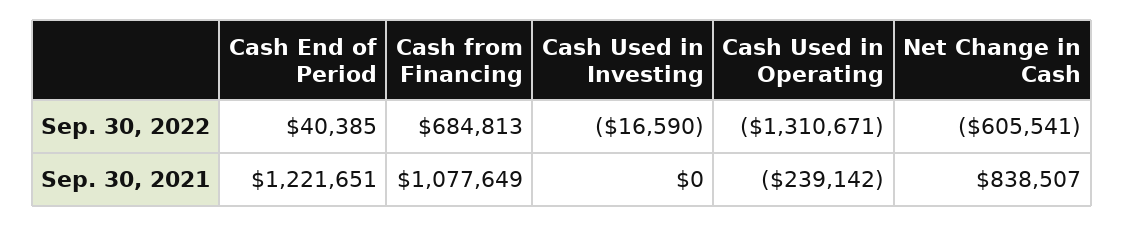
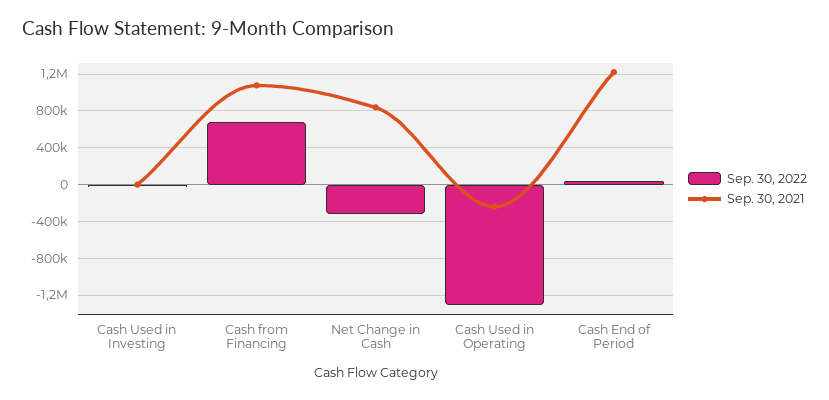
  {
    "Sep. 30, 2022": {
      "Cash End of Period": 40385,
      "Cash from Financing": 684813,
      "Cash Used in Investing": -16590,
      "Cash Used in Operating": -1310671,
-     "Net Change in Cash": -605541
+     "Net Change in Cash": -300000
    },
    "Sep. 30, 2021": {
      "Cash End of Period": 1221651,
      "Cash from Financing": 1077649,
      "Cash Used in Investing": 0,
      "Cash Used in Operating": -239142,
      "Net Change in Cash": 838507
    }
  }

